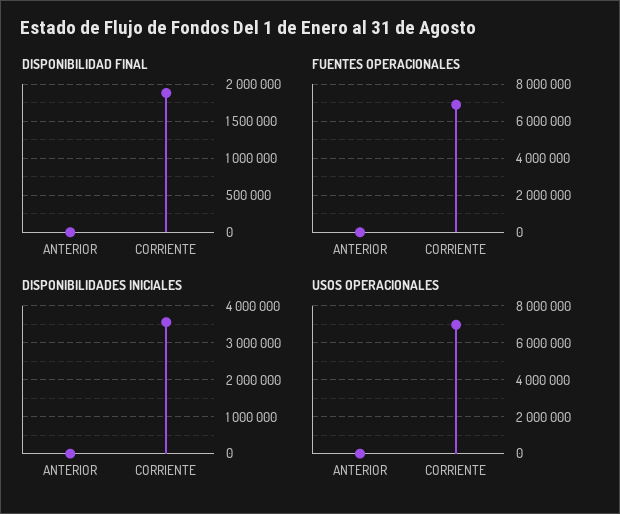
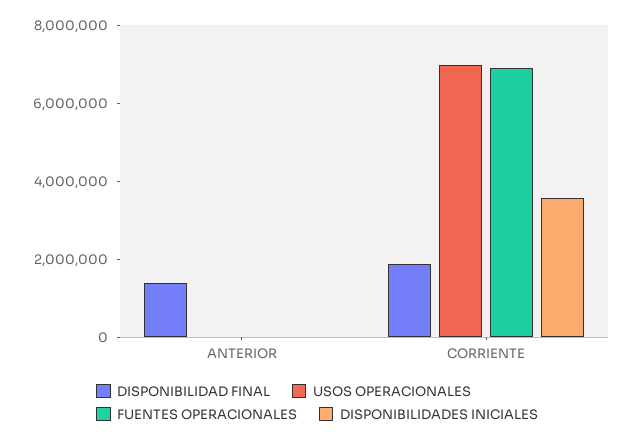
  {
    "DISPONIBILIDAD FINAL": {
-     "ANTERIOR": 0,
+     "ANTERIOR": 1500000,
      "CORRIENTE": 1900000
    },
    "FUENTES OPERACIONALES": {
      "ANTERIOR": 0,
      "CORRIENTE": 7000000
    },
    "DISPONIBILIDADES INICIALES": {
      "ANTERIOR": 0,
      "CORRIENTE": 3600000
    },
    "USOS OPERACIONALES": {
      "ANTERIOR": 0,
      "CORRIENTE": 7000000
    }
  }

